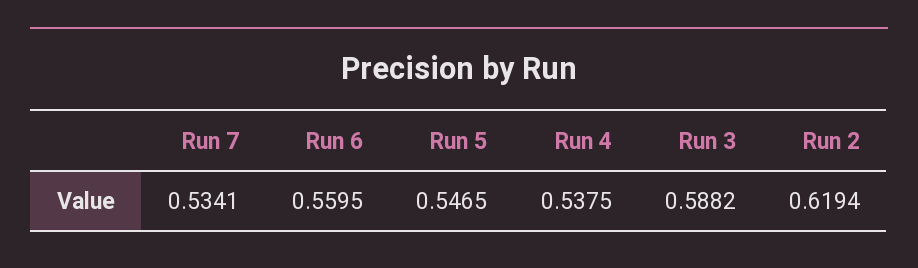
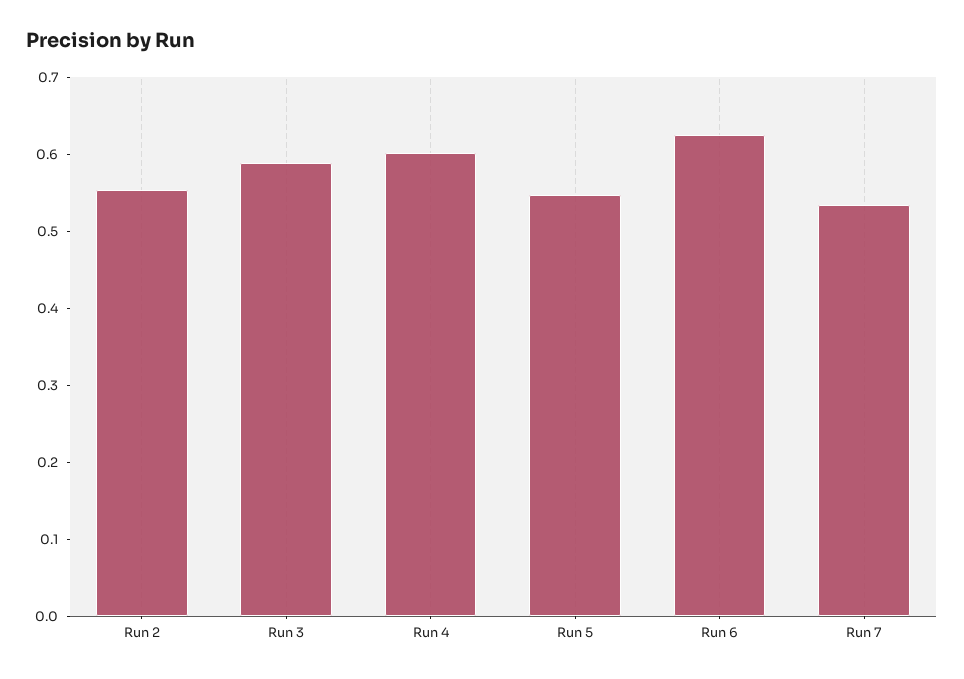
  {
    "Run 7": 0.5341,
-   "Run 6": 0.5595,
+   "Run 6": 0.62,
    "Run 5": 0.5465,
-   "Run 4": 0.5375,
+   "Run 4": 0.6,
    "Run 3": 0.5882,
-   "Run 2": 0.6194
+   "Run 2": 0.56
  }

